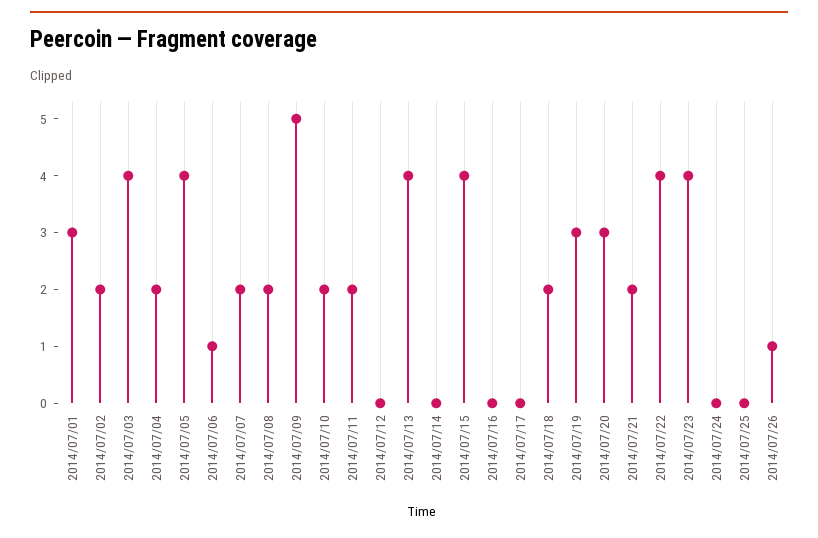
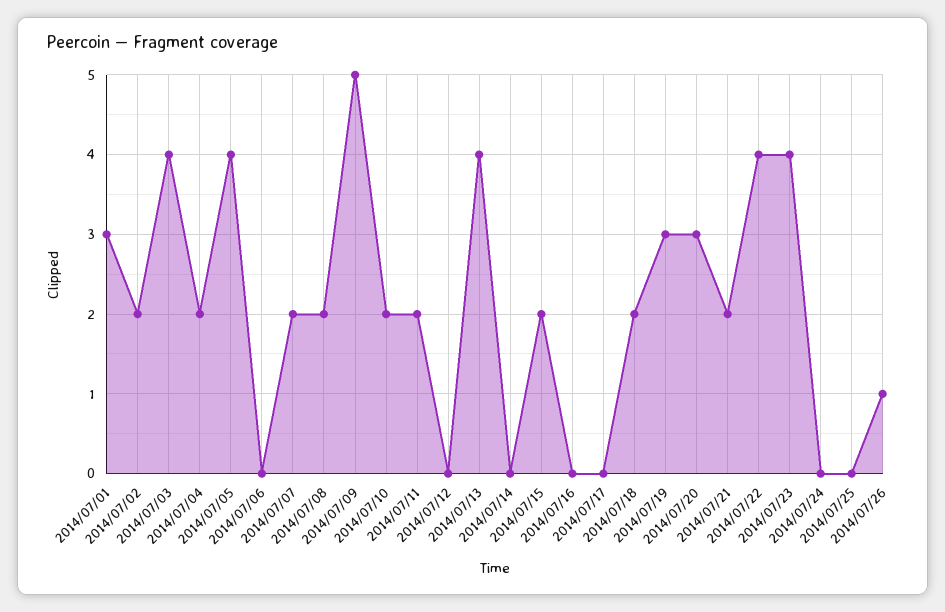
  {
    "2014/07/01": 3,
    "2014/07/02": 2,
    "2014/07/03": 4,
    "2014/07/04": 2,
    "2014/07/05": 4,
-   "2014/07/06": 1,
+   "2014/07/06": 0,
    "2014/07/07": 2,
    "2014/07/08": 2,
    "2014/07/09": 5,
    "2014/07/10": 2,
    "2014/07/11": 2,
    "2014/07/12": 0,
    "2014/07/13": 4,
    "2014/07/14": 0,
-   "2014/07/15": 4,
+   "2014/07/15": 2,
    "2014/07/16": 0,
    "2014/07/17": 0,
    "2014/07/18": 2,
    "2014/07/19": 3,
    "2014/07/20": 3,
    "2014/07/21": 2,
    "2014/07/22": 4,
    "2014/07/23": 4,
    "2014/07/24": 0,
    "2014/07/25": 0,
    "2014/07/26": 1
  }

